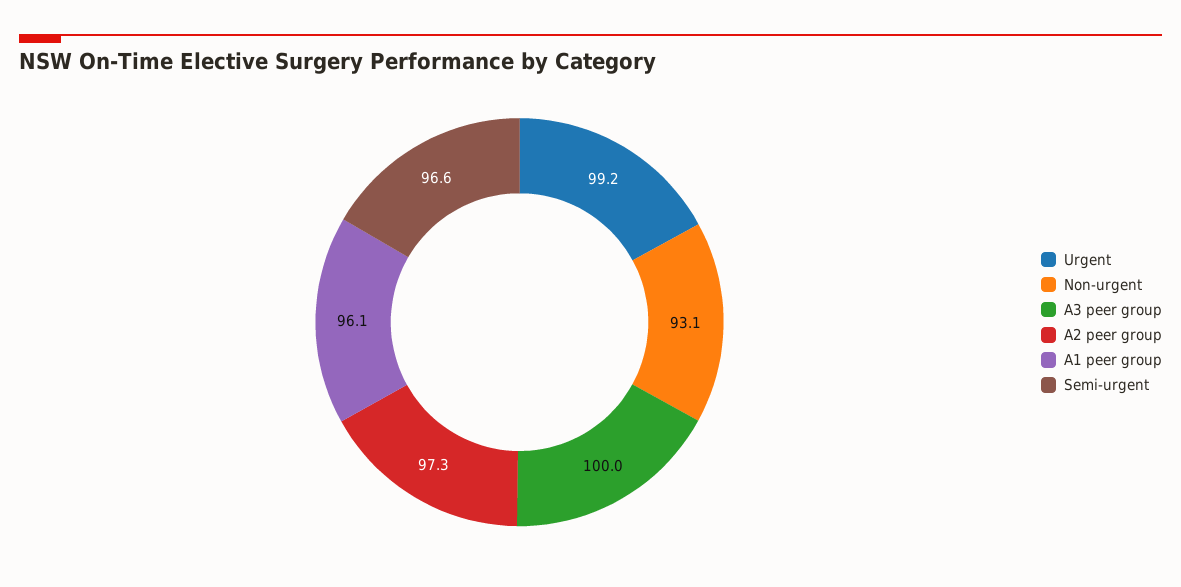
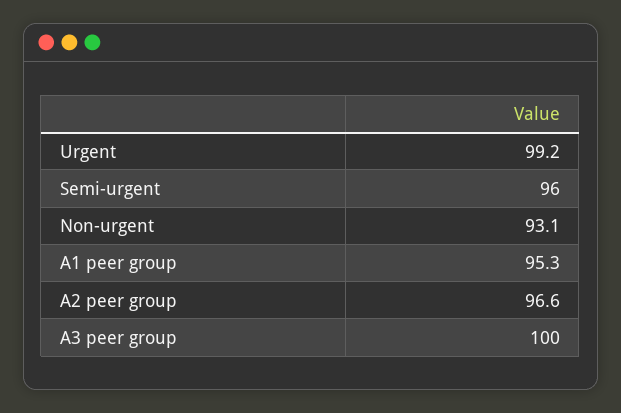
  {
    "Urgent": 99.2,
    "Non-urgent": 93.1,
    "A3 peer group": 100,
-   "A2 peer group": 97.3,
+   "A2 peer group": 96.6,
-   "A1 peer group": 96.1,
+   "A1 peer group": 95.3,
-   "Semi-urgent": 96.6
+   "Semi-urgent": 96
  }

